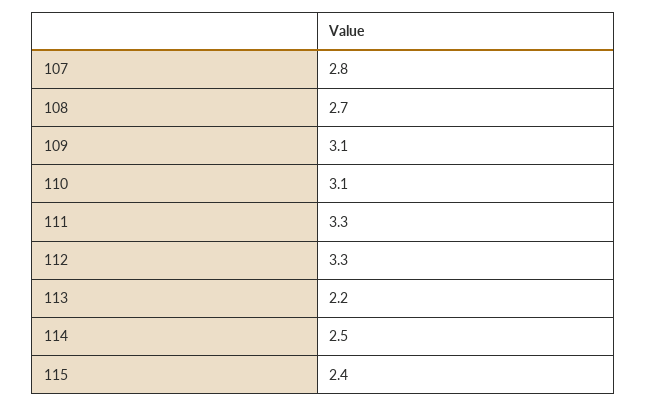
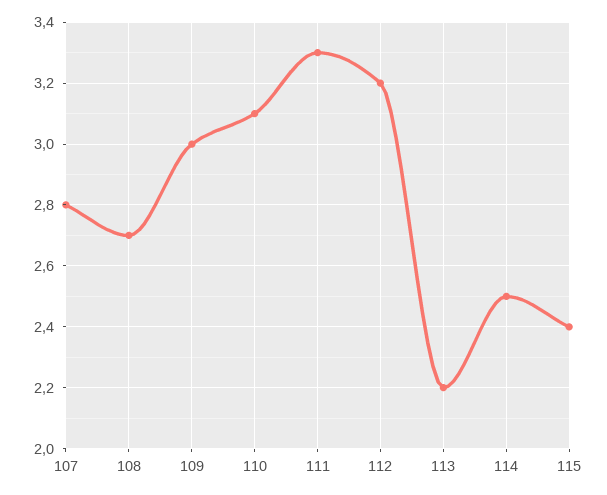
  {
    "107": 2.8,
    "108": 2.7,
-   "109": 3.1,
+   "109": 3,
    "110": 3.1,
    "111": 3.3,
-   "112": 3.3,
+   "112": 3.2,
    "113": 2.2,
    "114": 2.5,
    "115": 2.4
  }

